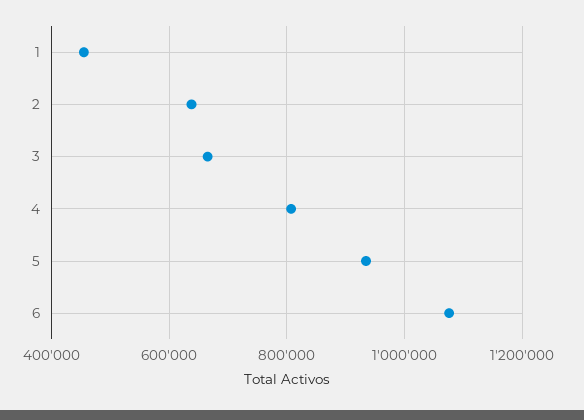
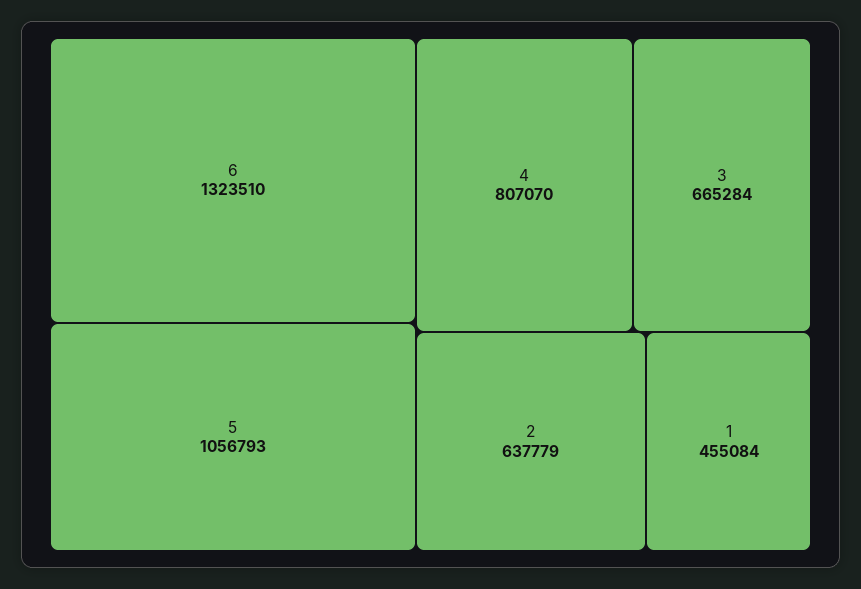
  {
    "1": 455084,
    "2": 637779,
    "3": 665284,
    "4": 807070,
-   "5": 940000,
+   "5": 1056793,
-   "6": 1080000
+   "6": 1323510
  }

